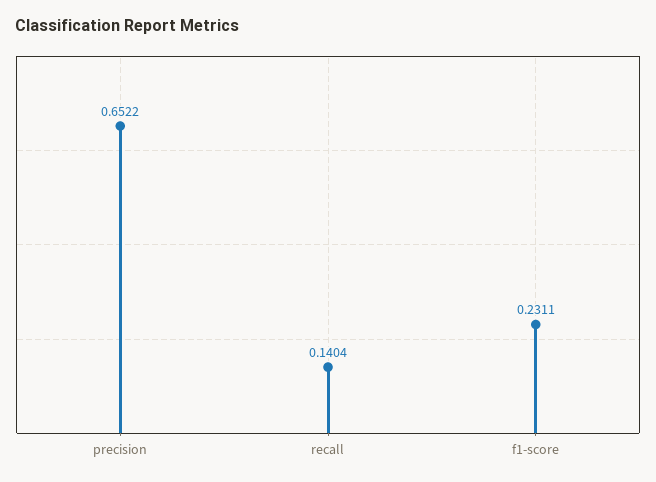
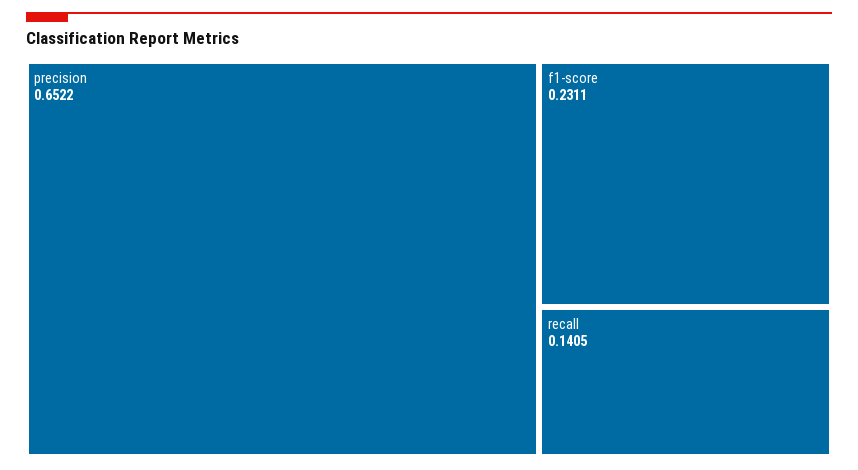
  {
    "precision": 0.6522,
-   "recall": 0.1404,
+   "recall": 0.1405,
    "f1-score": 0.2311
  }

